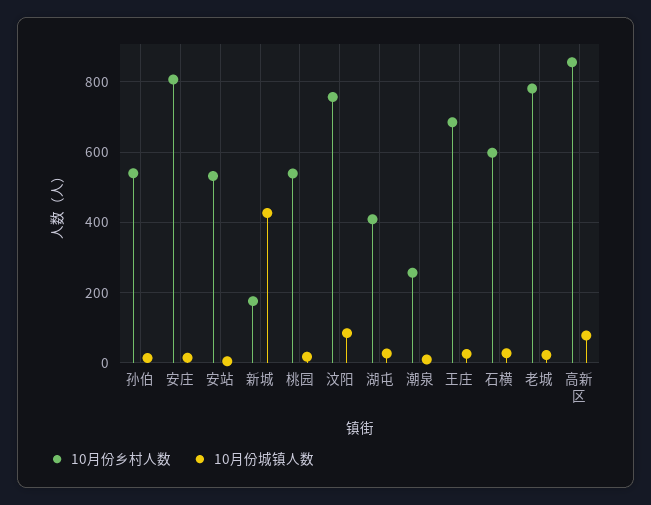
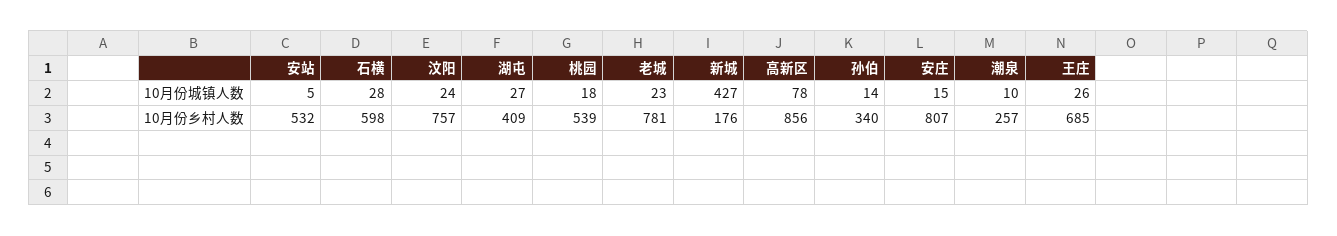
  {
    "10月份乡村人数": {
-     "孙伯": 540,
+     "孙伯": 340,
      "安庄": 807,
      "安站": 532,
      "新城": 176,
      "桃园": 539,
      "汶阳": 757,
      "湖屯": 409,
      "潮泉": 257,
      "王庄": 685,
      "石横": 598,
      "老城": 781,
      "高新区": 856
    },
    "10月份城镇人数": {
      "孙伯": 14,
      "安庄": 15,
      "安站": 5,
      "新城": 427,
      "桃园": 18,
-     "汶阳": 80,
+     "汶阳": 24,
      "湖屯": 27,
      "潮泉": 10,
      "王庄": 26,
      "石横": 28,
      "老城": 23,
      "高新区": 78
    }
  }

